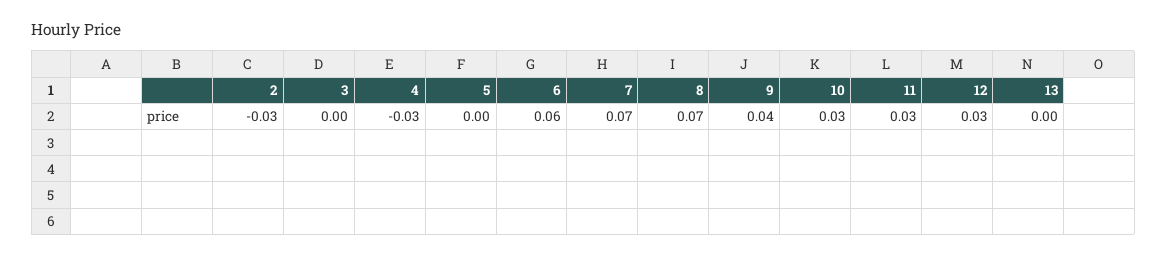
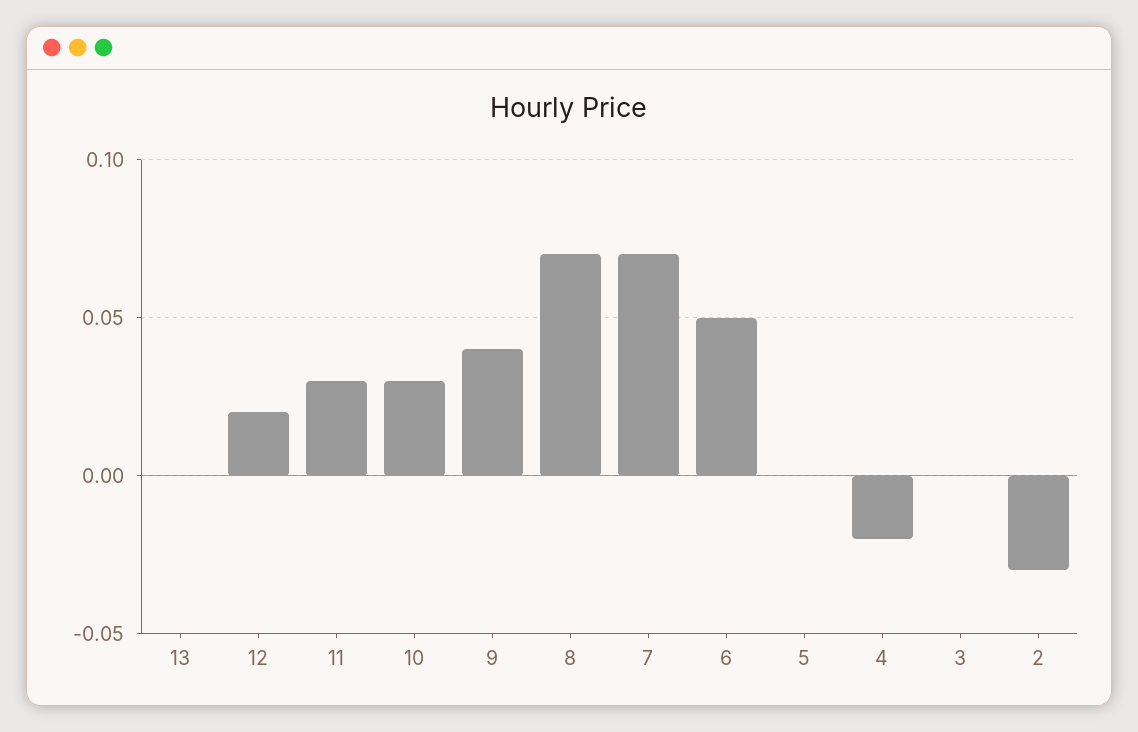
  {
    "2": -0.03,
    "3": 0,
-   "4": -0.03,
+   "4": -0.02,
    "5": 0,
-   "6": 0.06,
+   "6": 0.05,
    "7": 0.07,
    "8": 0.07,
    "9": 0.04,
    "10": 0.03,
    "11": 0.03,
-   "12": 0.03,
+   "12": 0.02,
    "13": 0
  }

